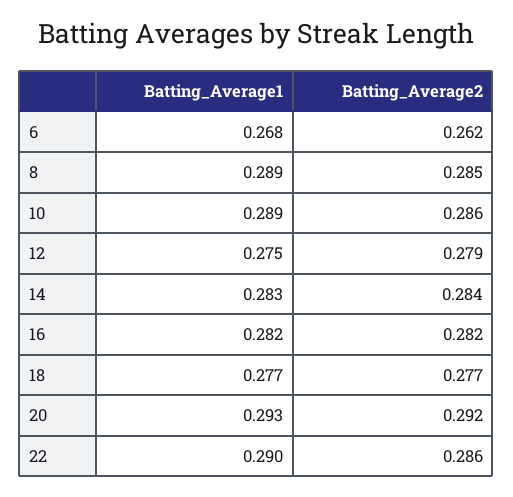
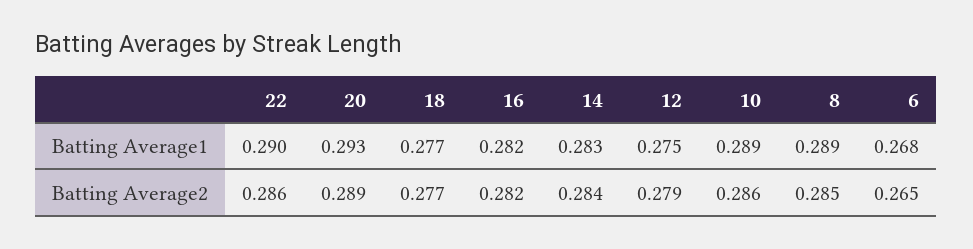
  {
    "Batting_Average1": {
      "6": 0.268,
      "8": 0.289,
      "10": 0.289,
      "12": 0.275,
      "14": 0.283,
      "16": 0.282,
      "18": 0.277,
      "20": 0.293,
      "22": 0.29
    },
    "Batting_Average2": {
-     "6": 0.262,
+     "6": 0.265,
      "8": 0.285,
      "10": 0.286,
      "12": 0.279,
      "14": 0.284,
      "16": 0.282,
      "18": 0.277,
-     "20": 0.292,
+     "20": 0.289,
      "22": 0.286
    }
  }

